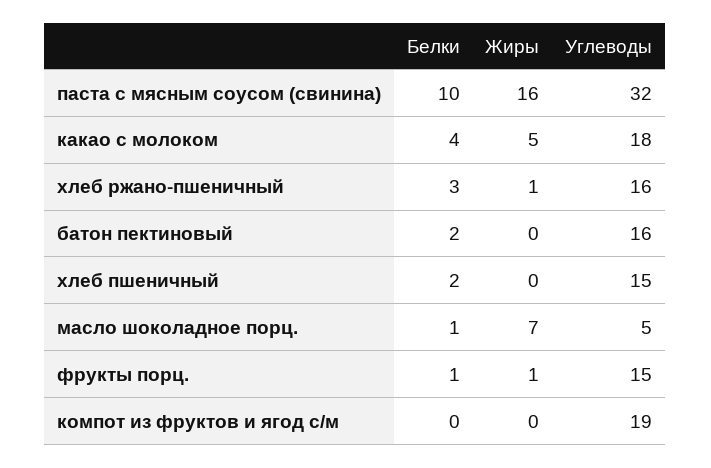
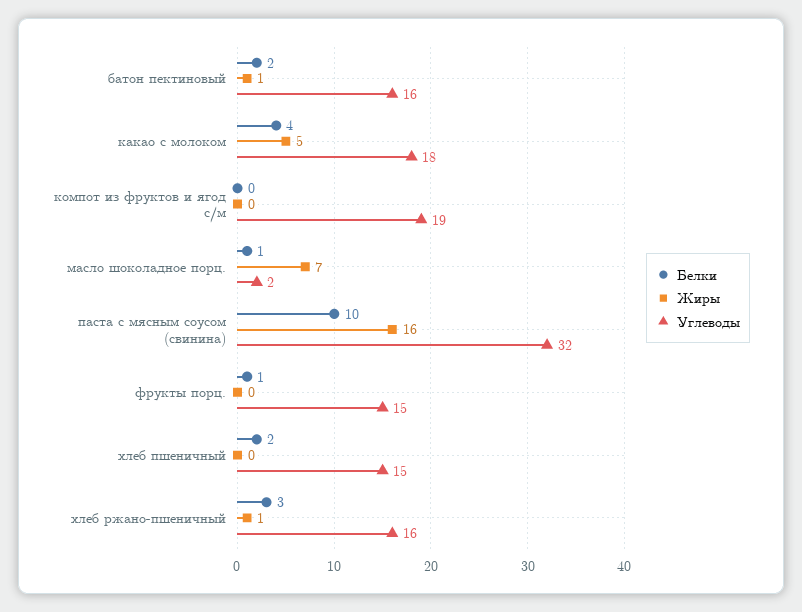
  {
    "Белки": {
      "паста с мясным соусом (свинина)": 10,
      "какао с молоком": 4,
      "хлеб ржано-пшеничный": 3,
      "батон пектиновый": 2,
      "хлеб пшеничный": 2,
      "масло шоколадное порц.": 1,
      "фрукты порц.": 1,
      "компот из фруктов и ягод с/м": 0
    },
    "Жиры": {
      "паста с мясным соусом (свинина)": 16,
      "какао с молоком": 5,
      "хлеб ржано-пшеничный": 1,
-     "батон пектиновый": 0,
+     "батон пектиновый": 1,
      "хлеб пшеничный": 0,
      "масло шоколадное порц.": 7,
-     "фрукты порц.": 1,
+     "фрукты порц.": 0,
      "компот из фруктов и ягод с/м": 0
    },
    "Углеводы": {
      "паста с мясным соусом (свинина)": 32,
      "какао с молоком": 18,
      "хлеб ржано-пшеничный": 16,
      "батон пектиновый": 16,
      "хлеб пшеничный": 15,
-     "масло шоколадное порц.": 5,
+     "масло шоколадное порц.": 2,
      "фрукты порц.": 15,
      "компот из фруктов и ягод с/м": 19
    }
  }

